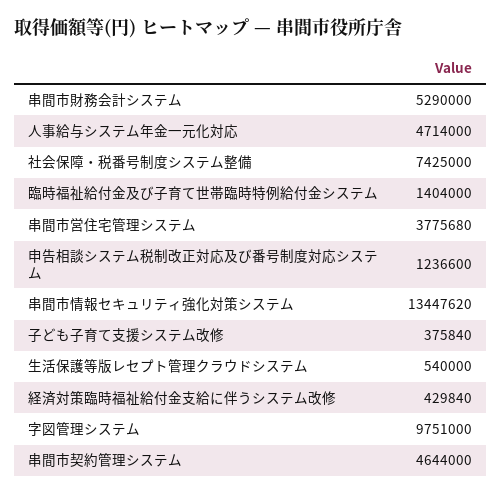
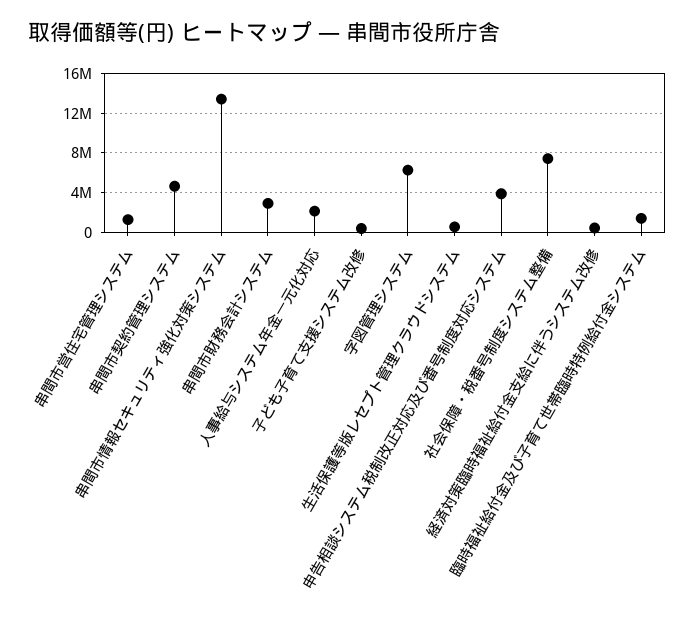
  {
-   "串間市財務会計システム": 5290000,
+   "串間市財務会計システム": 3000000,
-   "人事給与システム年金一元化対応": 4714000,
+   "人事給与システム年金一元化対応": 2000000,
    "社会保障・税番号制度システム整備": 7425000,
    "臨時福祉給付金及び子育て世帯臨時特例給付金システム": 1404000,
-   "串間市営住宅管理システム": 3775680,
+   "串間市営住宅管理システム": 1000000,
-   "申告相談システム税制改正対応及び番号制度対応システム": 1236600,
+   "申告相談システム税制改正対応及び番号制度対応システム": 4000000,
    "串間市情報セキュリティ強化対策システム": 13447620,
    "子ども子育て支援システム改修": 375840,
    "生活保護等版レセプト管理クラウドシステム": 540000,
    "経済対策臨時福祉給付金支給に伴うシステム改修": 429840,
-   "字図管理システム": 9751000,
+   "字図管理システム": 6000000,
    "串間市契約管理システム": 4644000
  }

